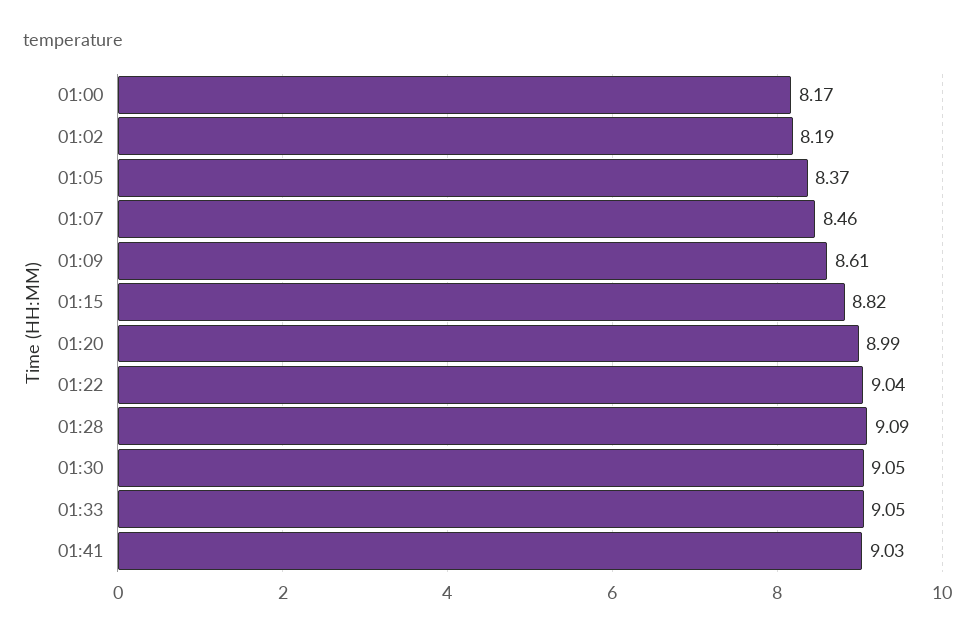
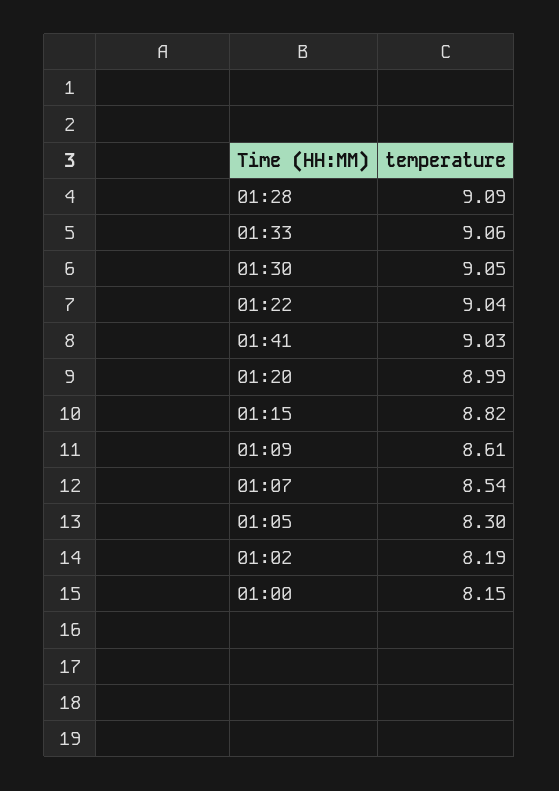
  {
-   "01:00": 8.17,
+   "01:00": 8.15,
    "01:02": 8.19,
-   "01:05": 8.37,
+   "01:05": 8.3,
-   "01:07": 8.46,
+   "01:07": 8.54,
    "01:09": 8.61,
    "01:15": 8.82,
    "01:20": 8.99,
    "01:22": 9.04,
    "01:28": 9.09,
    "01:30": 9.05,
-   "01:33": 9.05,
+   "01:33": 9.06,
    "01:41": 9.03
  }

